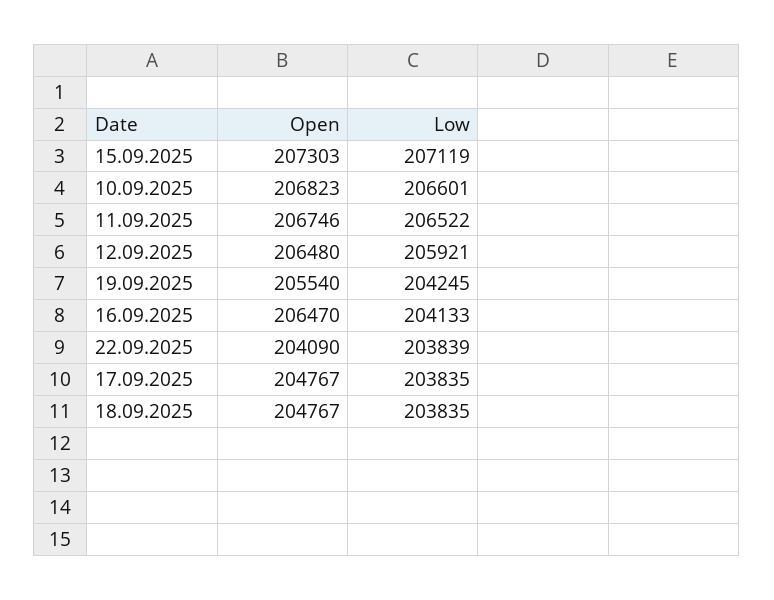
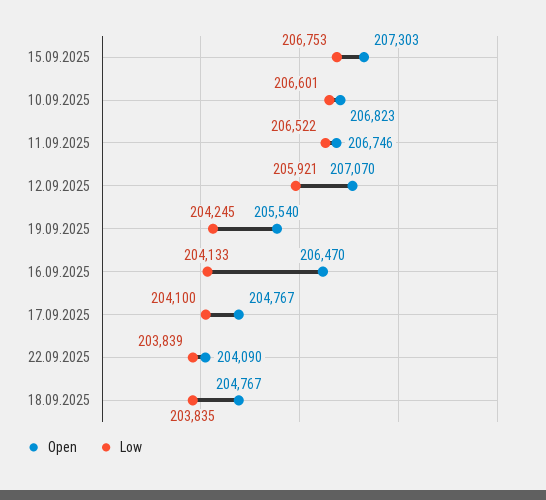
  {
    "Open": {
      "15.09.2025": 207303,
      "10.09.2025": 206823,
      "11.09.2025": 206746,
-     "12.09.2025": 206480,
+     "12.09.2025": 207070,
      "19.09.2025": 205540,
      "16.09.2025": 206470,
      "22.09.2025": 204090,
      "17.09.2025": 204767,
      "18.09.2025": 204767
    },
    "Low": {
-     "15.09.2025": 207119,
+     "15.09.2025": 206753,
      "10.09.2025": 206601,
      "11.09.2025": 206522,
      "12.09.2025": 205921,
      "19.09.2025": 204245,
      "16.09.2025": 204133,
      "22.09.2025": 203839,
-     "17.09.2025": 203835,
+     "17.09.2025": 204100,
      "18.09.2025": 203835
    }
  }

